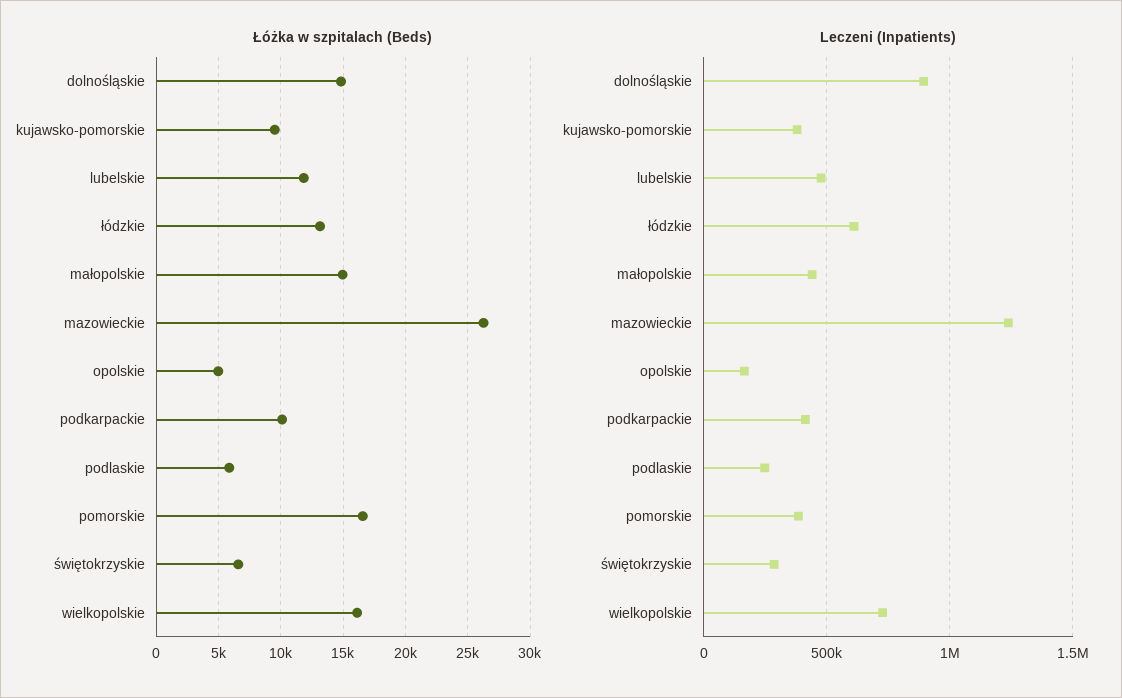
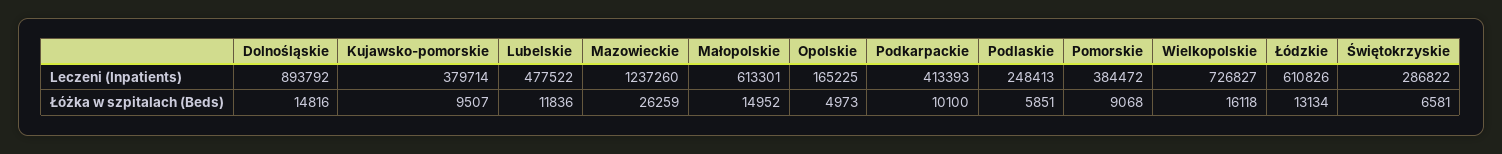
  {
    "Łóżka w szpitalach (Beds)": {
      "dolnośląskie": 14816,
      "kujawsko-pomorskie": 9507,
      "lubelskie": 11836,
      "łódzkie": 13134,
      "małopolskie": 14952,
      "mazowieckie": 26259,
      "opolskie": 4973,
      "podkarpackie": 10100,
      "podlaskie": 5851,
-     "pomorskie": 16500,
+     "pomorskie": 9068,
      "świętokrzyskie": 6581,
      "wielkopolskie": 16118
    },
    "Leczeni (Inpatients)": {
      "dolnośląskie": 893792,
      "kujawsko-pomorskie": 379714,
      "lubelskie": 477522,
      "łódzkie": 610826,
-     "małopolskie": 450000,
+     "małopolskie": 613301,
      "mazowieckie": 1237260,
      "opolskie": 165225,
      "podkarpackie": 413393,
      "podlaskie": 248413,
      "pomorskie": 384472,
      "świętokrzyskie": 286822,
      "wielkopolskie": 726827
    }
  }

